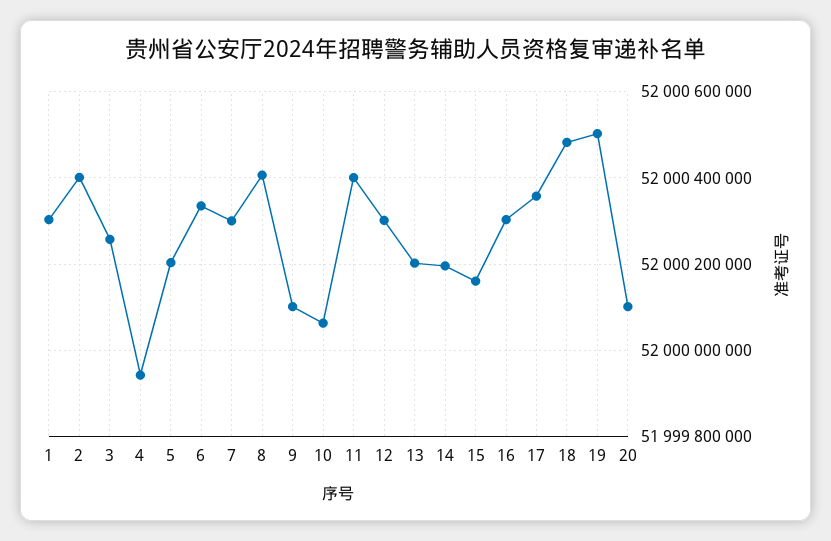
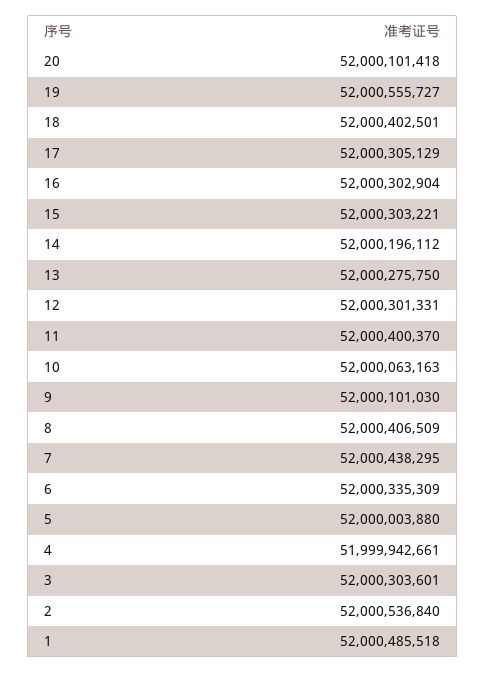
  {
-   "1": 52000300000,
+   "1": 52000485518,
-   "2": 52000400000,
+   "2": 52000536840,
-   "3": 52000260000,
+   "3": 52000303601,
    "4": 51999942661,
-   "5": 52000200000,
+   "5": 52000003880,
    "6": 52000335309,
-   "7": 52000300000,
+   "7": 52000438295,
    "8": 52000406509,
    "9": 52000101030,
    "10": 52000063163,
    "11": 52000400370,
    "12": 52000301331,
-   "13": 52000200000,
+   "13": 52000275750,
    "14": 52000196112,
-   "15": 52000160000,
+   "15": 52000303221,
    "16": 52000302904,
-   "17": 52000360000,
+   "17": 52000305129,
-   "18": 52000480000,
+   "18": 52000402501,
-   "19": 52000500000,
+   "19": 52000555727,
    "20": 52000101418
  }

